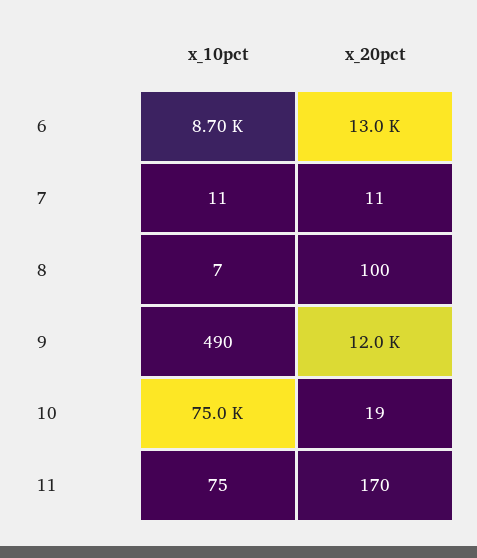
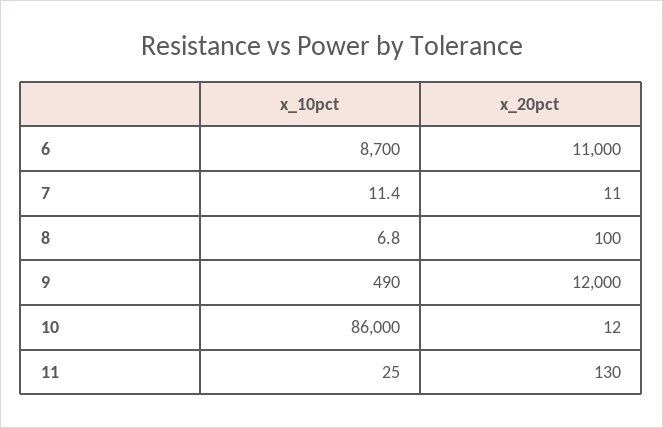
  {
    "x_10pct": {
      "6": 8700,
      "7": 11.4,
      "8": 6.8,
      "9": 490,
-     "10": 75000,
+     "10": 86000,
-     "11": 75
+     "11": 25
    },
    "x_20pct": {
-     "6": 13000,
+     "6": 11000,
      "7": 11,
      "8": 100,
      "9": 12000,
-     "10": 19,
+     "10": 12,
-     "11": 170
+     "11": 130
    }
  }

